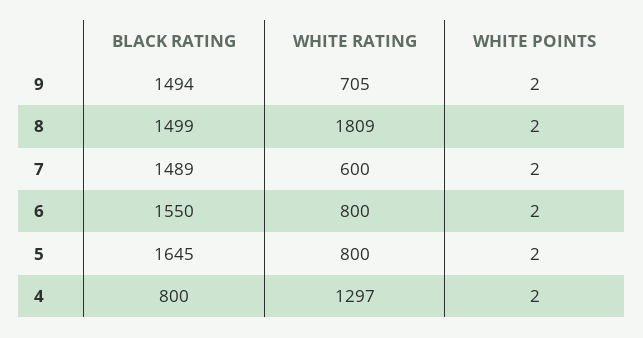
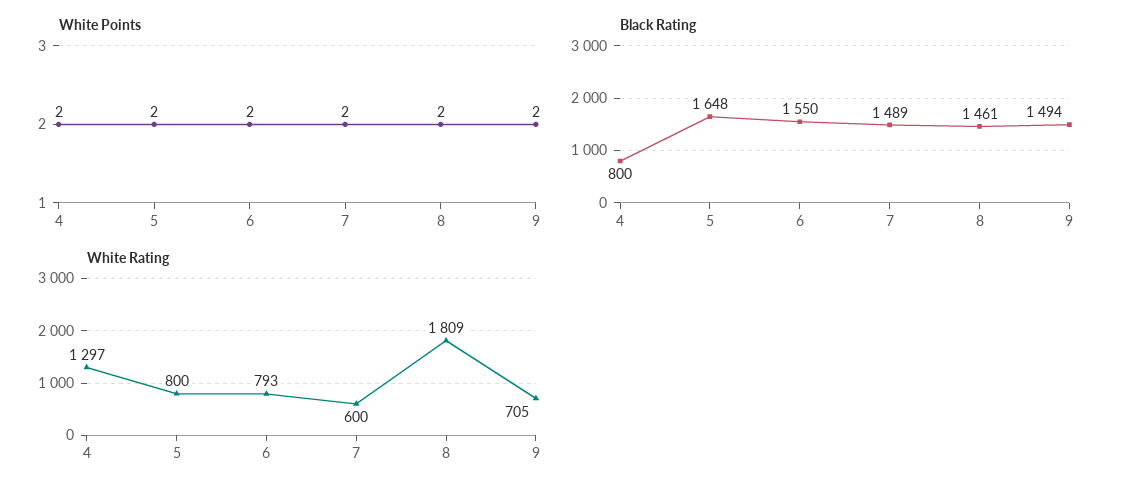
  {
    "BLACK RATING": {
      "9": 1494,
-     "8": 1499,
+     "8": 1461,
      "7": 1489,
      "6": 1550,
-     "5": 1645,
+     "5": 1648,
      "4": 800
    },
    "WHITE RATING": {
      "9": 705,
      "8": 1809,
      "7": 600,
-     "6": 800,
+     "6": 793,
      "5": 800,
      "4": 1297
    },
    "WHITE POINTS": {
      "9": 2,
      "8": 2,
      "7": 2,
      "6": 2,
      "5": 2,
      "4": 2
    }
  }

